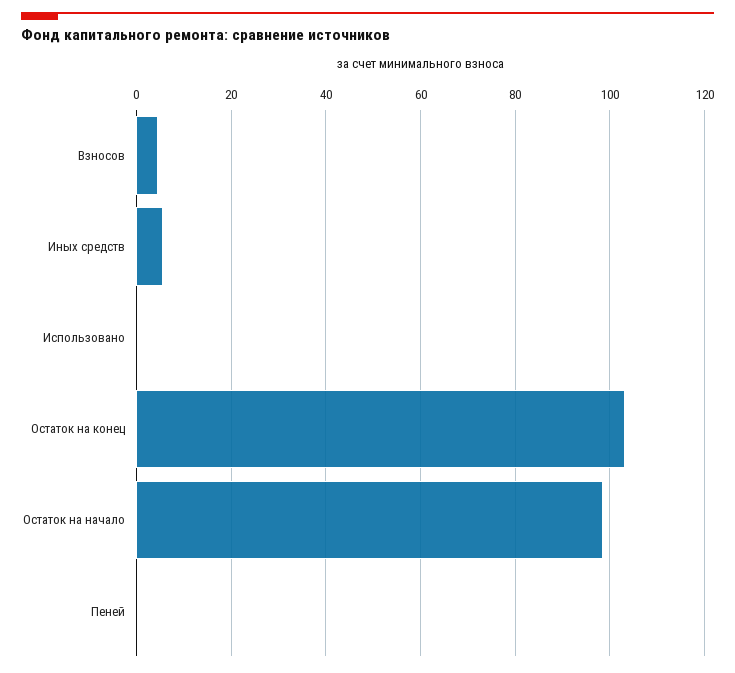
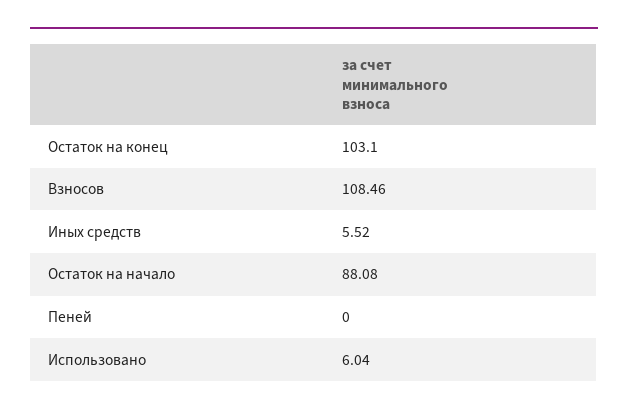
  {
-   "Взносов": 4,
+   "Взносов": 108.46,
    "Иных средств": 5.52,
-   "Использовано": 0,
+   "Использовано": 6.04,
    "Остаток на конец": 103.1,
-   "Остаток на начало": 98,
+   "Остаток на начало": 88.08,
    "Пеней": 0
  }

